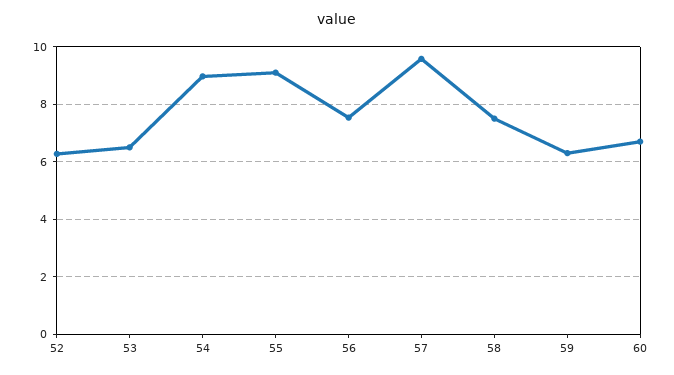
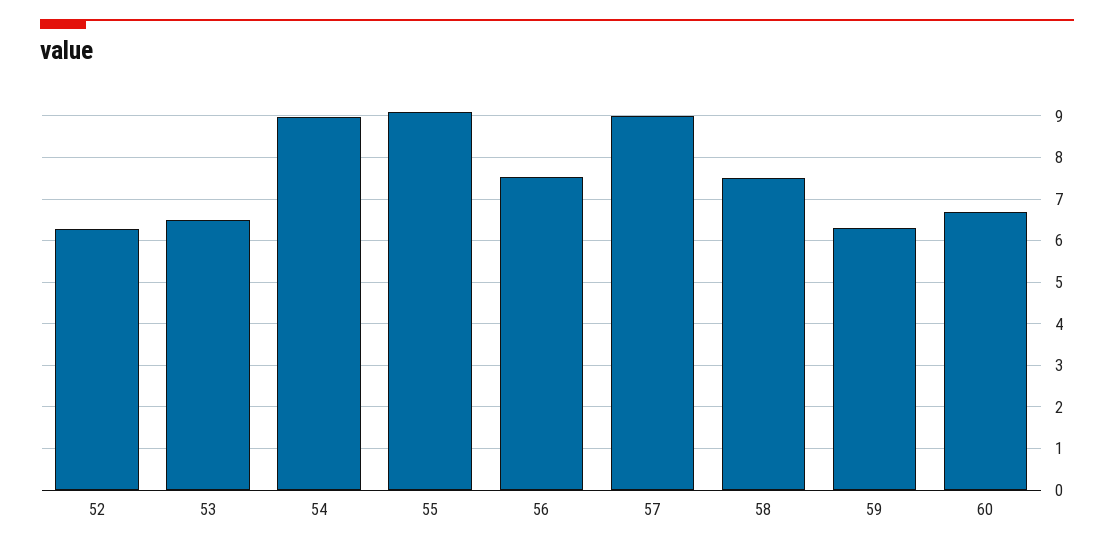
  {
    "52": 6.2,
    "53": 6.6,
    "54": 9,
    "55": 9.2,
    "56": 7.6,
-   "57": 9.5,
+   "57": 9,
    "58": 7.6,
    "59": 6.4,
    "60": 6.8
  }

